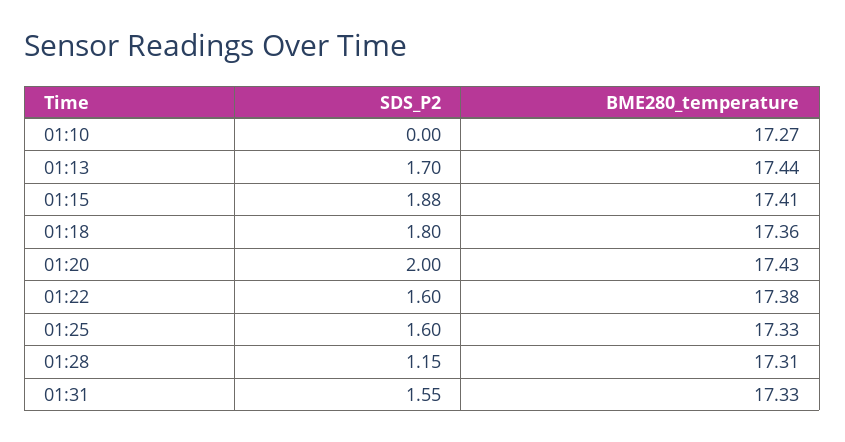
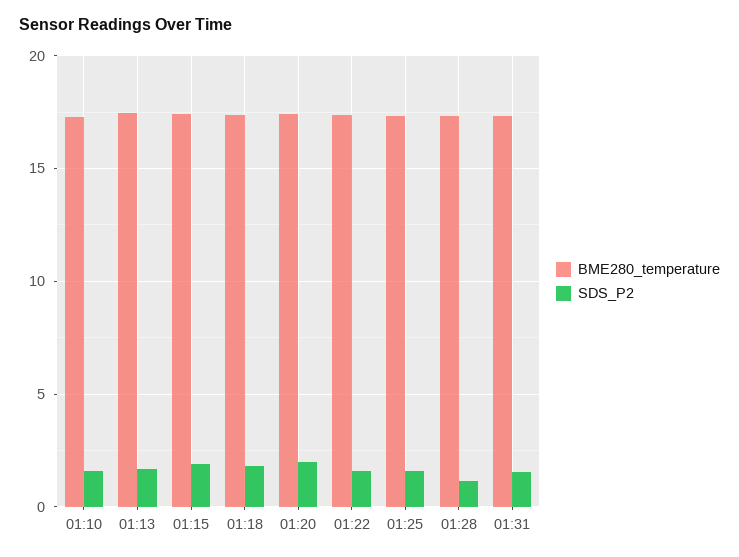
  {
    "SDS_P2": {
-     "01:10": 0,
+     "01:10": 1.5,
      "01:13": 1.7,
      "01:15": 1.88,
      "01:18": 1.8,
      "01:20": 2,
      "01:22": 1.6,
      "01:25": 1.6,
      "01:28": 1.15,
      "01:31": 1.55
    },
    "BME280_temperature": {
      "01:10": 17.27,
      "01:13": 17.44,
      "01:15": 17.41,
      "01:18": 17.36,
      "01:20": 17.43,
      "01:22": 17.38,
      "01:25": 17.33,
      "01:28": 17.31,
      "01:31": 17.33
    }
  }

